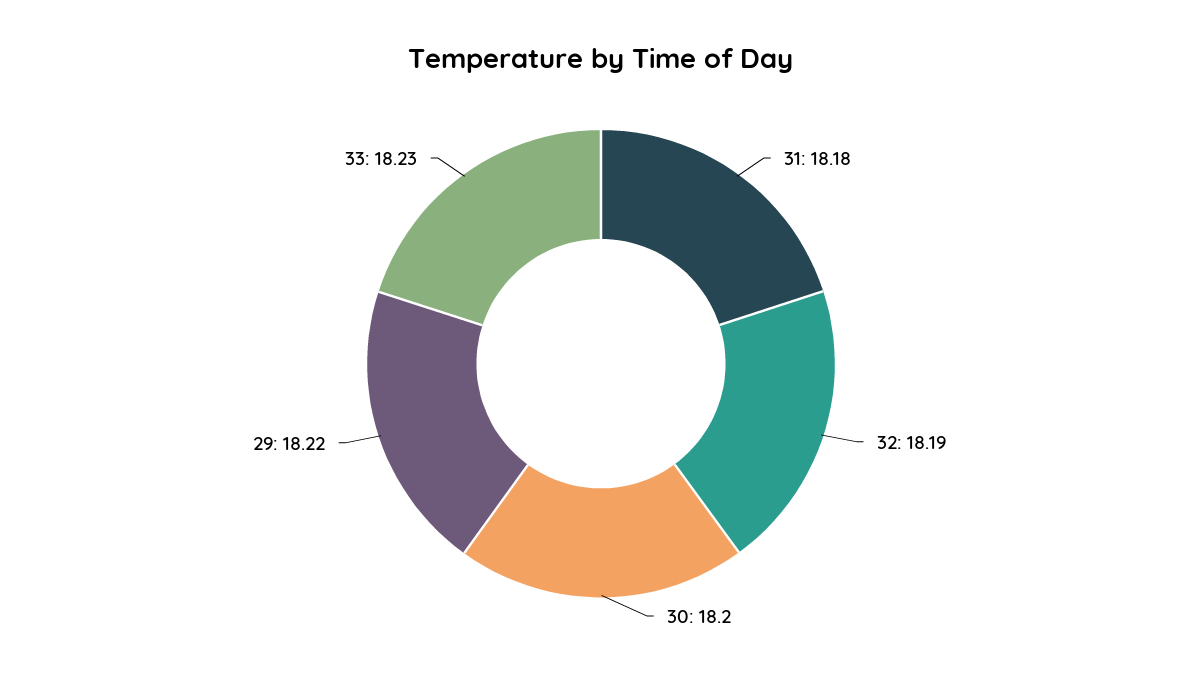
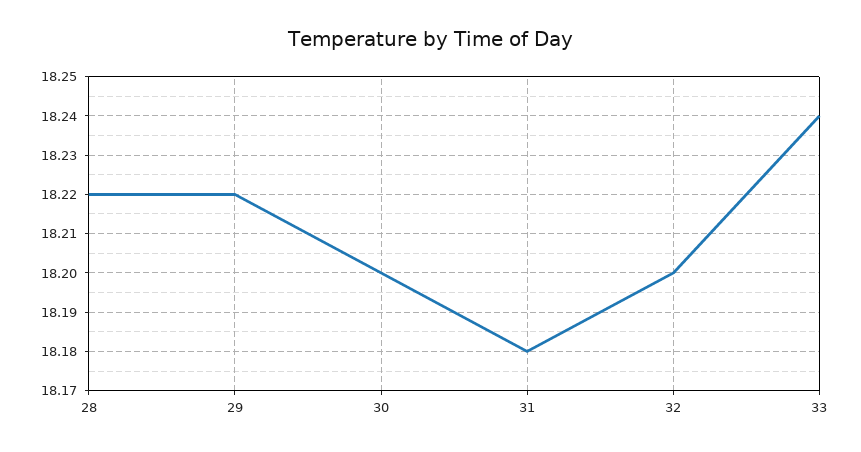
  {
    "31": 18.18,
-   "32": 18.19,
+   "32": 18.2,
    "30": 18.2,
    "29": 18.22,
-   "33": 18.23
+   "33": 18.24,
+   "28": 18.22
  }

